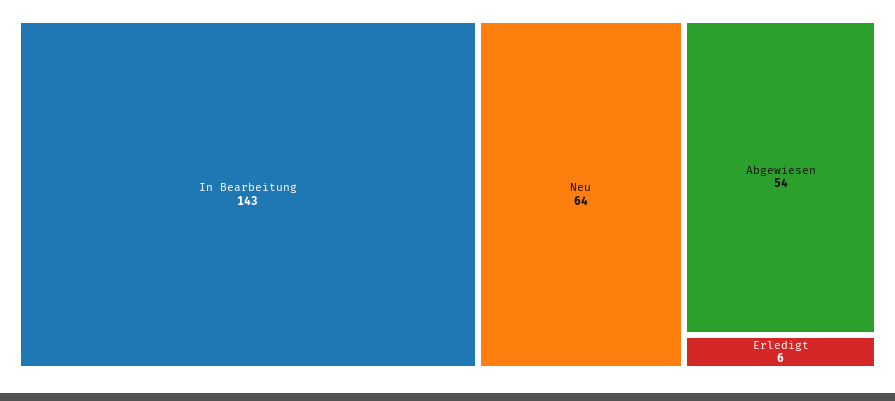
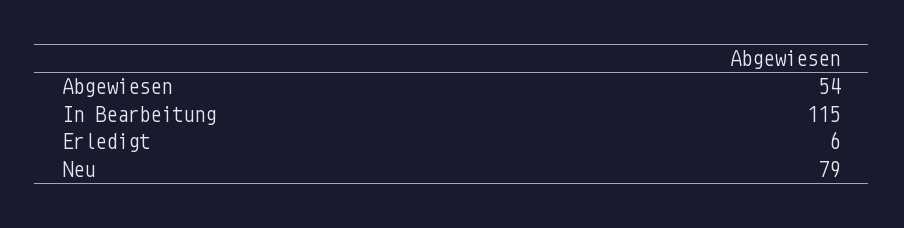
  {
-   "In Bearbeitung": 143,
+   "In Bearbeitung": 115,
-   "Neu": 64,
+   "Neu": 79,
    "Abgewiesen": 54,
    "Erledigt": 6
  }

